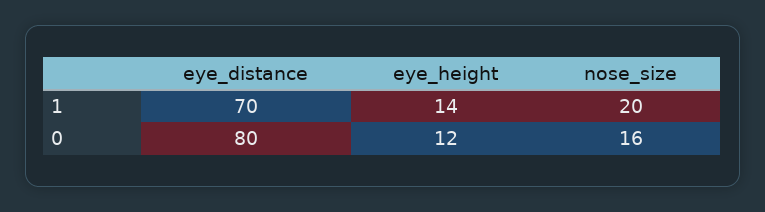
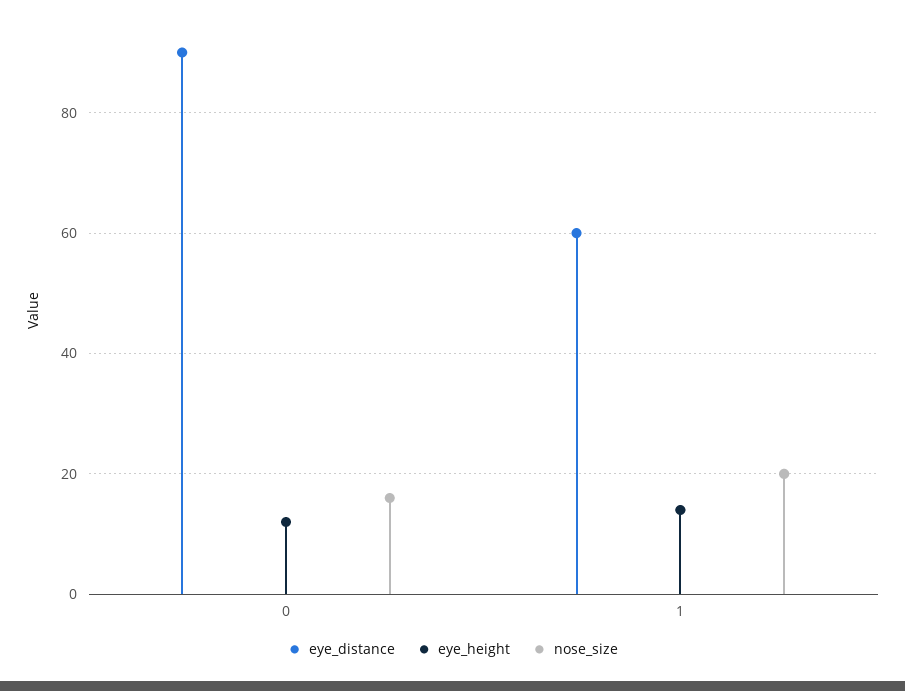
  {
    "eye_distance": {
-     "1": 70,
+     "1": 60,
-     "0": 80
+     "0": 90
    },
    "eye_height": {
      "1": 14,
      "0": 12
    },
    "nose_size": {
      "1": 20,
      "0": 16
    }
  }

